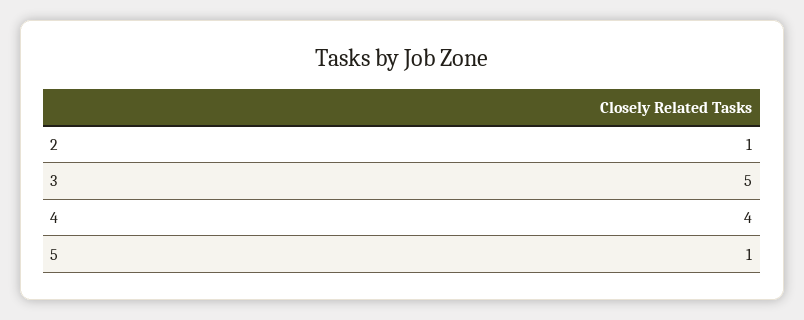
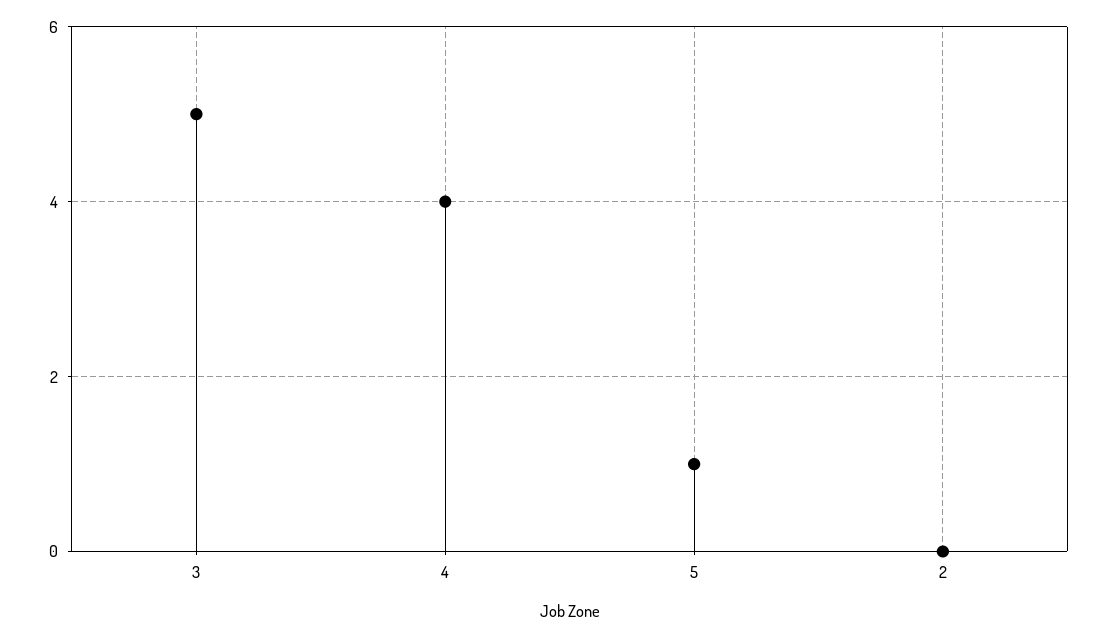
  {
-   "2": 1,
+   "2": 0,
    "3": 5,
    "4": 4,
    "5": 1
  }

